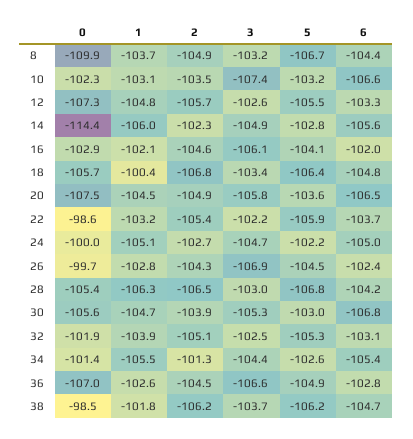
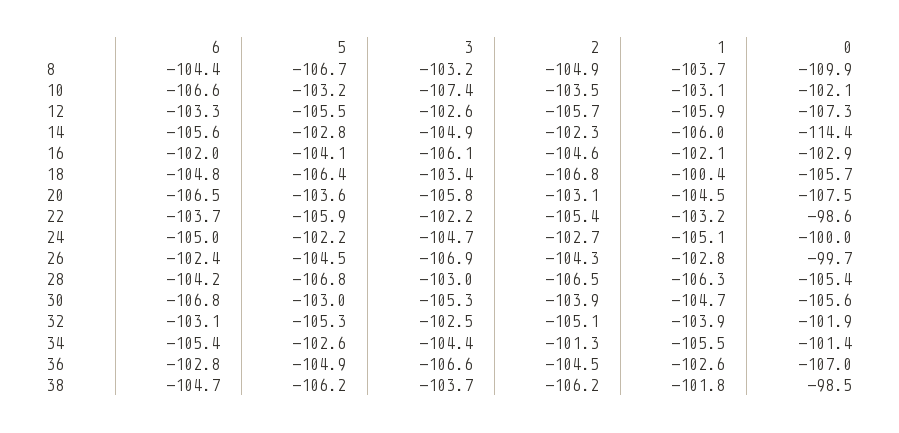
  {
    "0": {
      "8": -109.9,
-     "10": -102.3,
+     "10": -102.1,
      "12": -107.3,
      "14": -114.4,
      "16": -102.9,
      "18": -105.7,
      "20": -107.5,
      "22": -98.6,
      "24": -100,
      "26": -99.7,
      "28": -105.4,
      "30": -105.6,
      "32": -101.9,
      "34": -101.4,
      "36": -107,
      "38": -98.5
    },
    "1": {
      "8": -103.7,
      "10": -103.1,
-     "12": -104.8,
+     "12": -105.9,
      "14": -106,
      "16": -102.1,
      "18": -100.4,
      "20": -104.5,
      "22": -103.2,
      "24": -105.1,
      "26": -102.8,
      "28": -106.3,
      "30": -104.7,
      "32": -103.9,
      "34": -105.5,
      "36": -102.6,
      "38": -101.8
    },
    "2": {
      "8": -104.9,
      "10": -103.5,
      "12": -105.7,
      "14": -102.3,
      "16": -104.6,
      "18": -106.8,
-     "20": -104.9,
+     "20": -103.1,
      "22": -105.4,
      "24": -102.7,
      "26": -104.3,
      "28": -106.5,
      "30": -103.9,
      "32": -105.1,
      "34": -101.3,
      "36": -104.5,
      "38": -106.2
    },
    "3": {
      "8": -103.2,
      "10": -107.4,
      "12": -102.6,
      "14": -104.9,
      "16": -106.1,
      "18": -103.4,
      "20": -105.8,
      "22": -102.2,
      "24": -104.7,
      "26": -106.9,
      "28": -103,
      "30": -105.3,
      "32": -102.5,
      "34": -104.4,
      "36": -106.6,
      "38": -103.7
    },
    "5": {
      "8": -106.7,
      "10": -103.2,
      "12": -105.5,
      "14": -102.8,
      "16": -104.1,
      "18": -106.4,
      "20": -103.6,
      "22": -105.9,
      "24": -102.2,
      "26": -104.5,
      "28": -106.8,
      "30": -103,
      "32": -105.3,
      "34": -102.6,
      "36": -104.9,
      "38": -106.2
    },
    "6": {
      "8": -104.4,
      "10": -106.6,
      "12": -103.3,
      "14": -105.6,
      "16": -102,
      "18": -104.8,
      "20": -106.5,
      "22": -103.7,
      "24": -105,
      "26": -102.4,
      "28": -104.2,
      "30": -106.8,
      "32": -103.1,
      "34": -105.4,
      "36": -102.8,
      "38": -104.7
    }
  }

